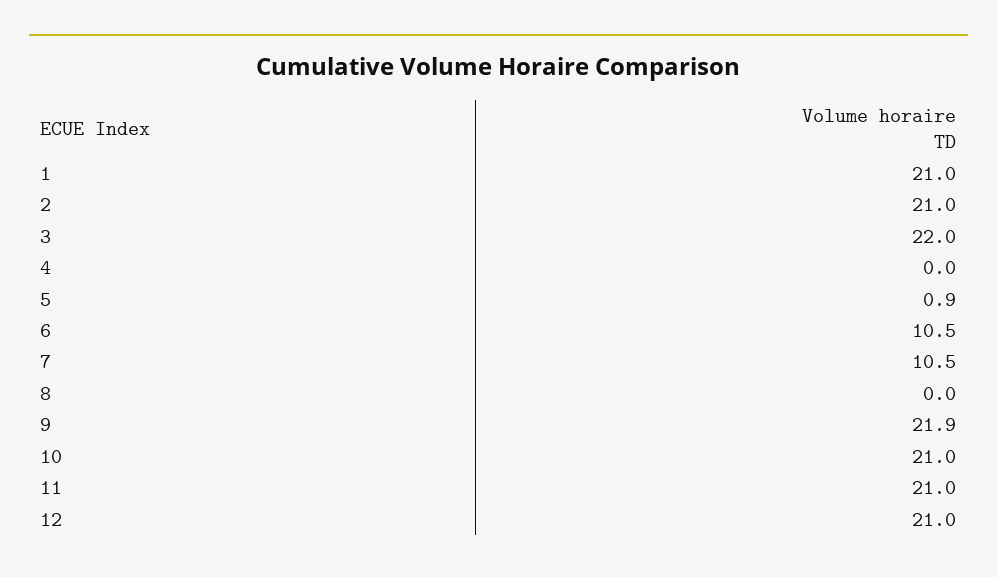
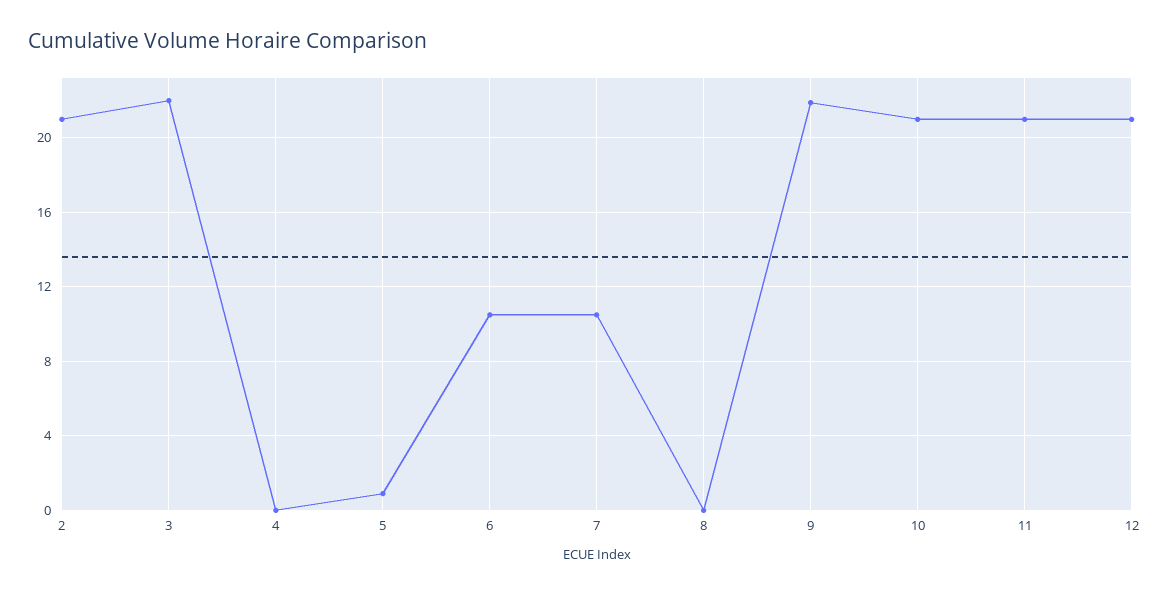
  {
-   "1": 21,
    "2": 21,
    "3": 22,
    "4": 0,
    "5": 0.9,
    "6": 10.5,
    "7": 10.5,
    "8": 0,
    "9": 21.9,
    "10": 21,
    "11": 21,
    "12": 21
  }

